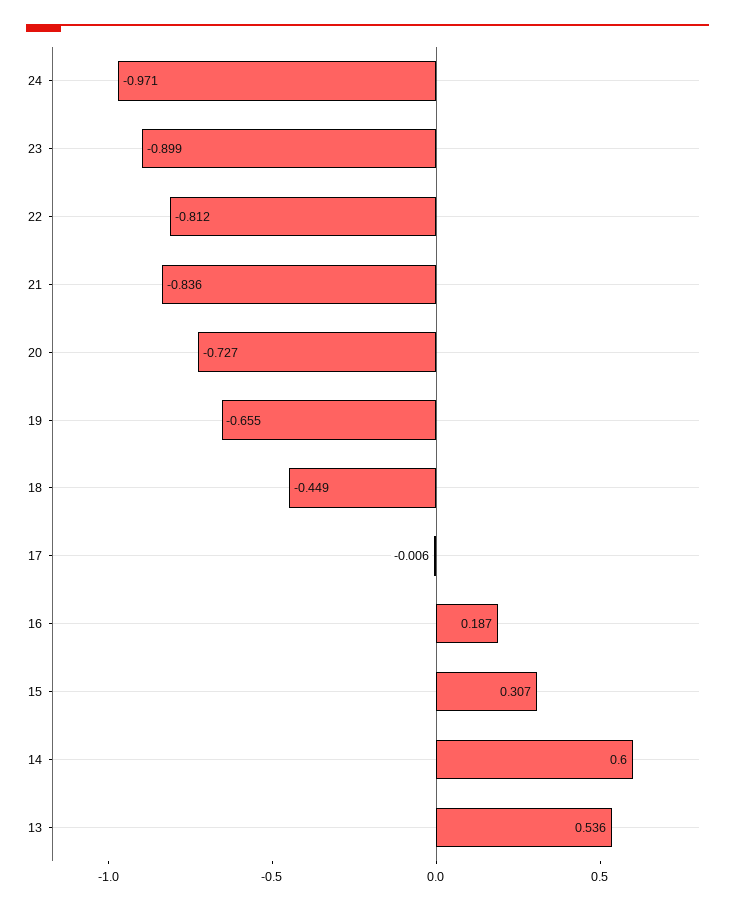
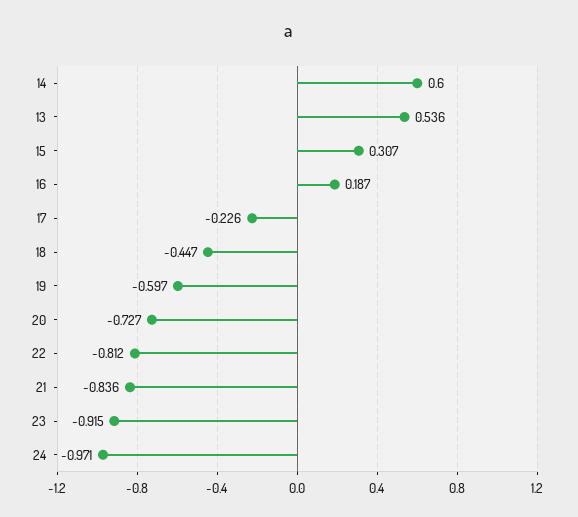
  {
    "24": -0.971,
-   "23": -0.899,
+   "23": -0.915,
    "22": -0.812,
    "21": -0.836,
    "20": -0.727,
-   "19": -0.655,
+   "19": -0.597,
-   "18": -0.449,
+   "18": -0.447,
-   "17": -0.006,
+   "17": -0.226,
    "16": 0.187,
    "15": 0.307,
    "14": 0.6,
    "13": 0.536
  }

